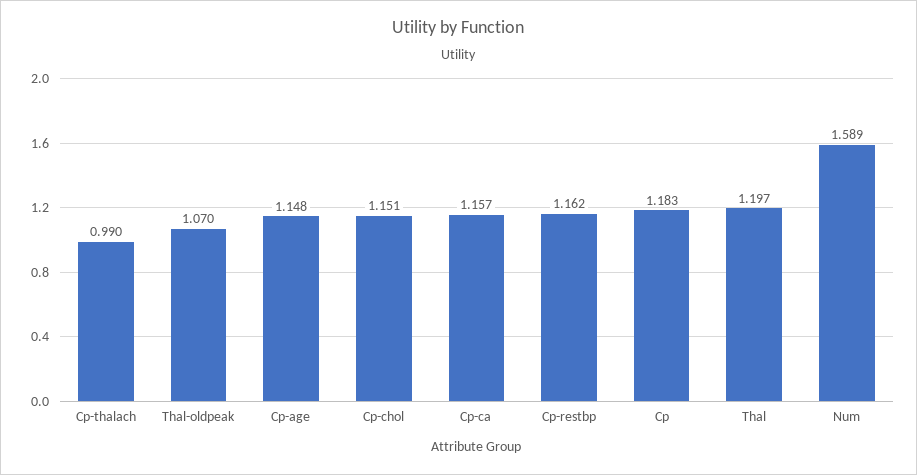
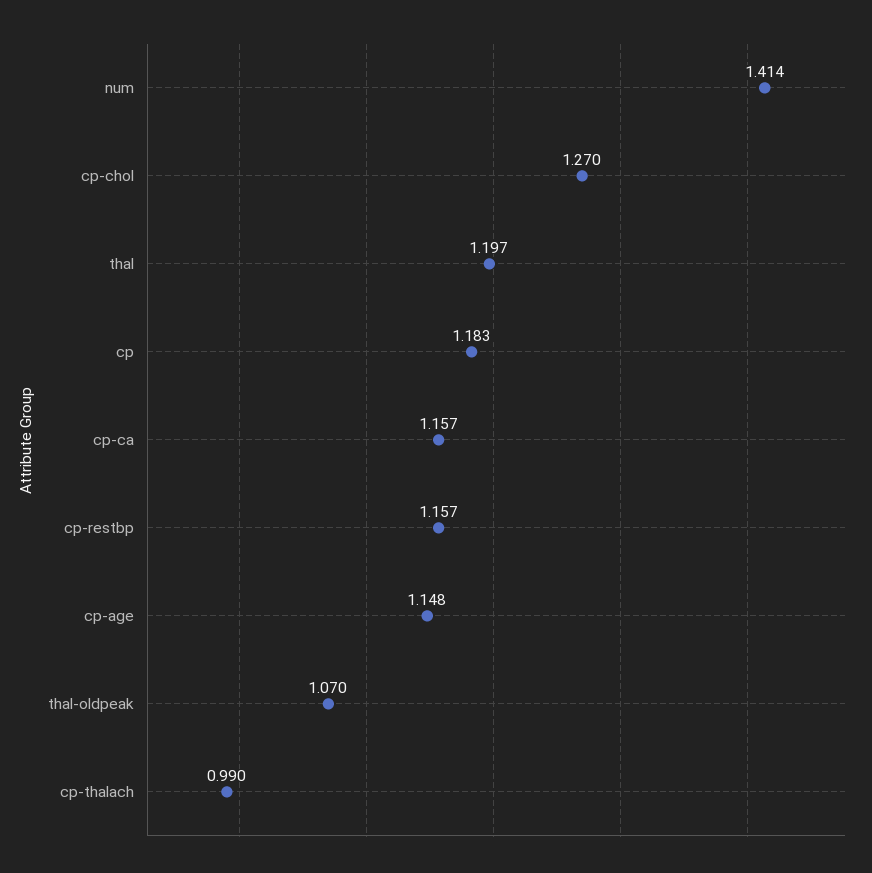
  {
    "Cp-thalach": 0.99,
    "Thal-oldpeak": 1.07,
    "Cp-age": 1.148,
-   "Cp-chol": 1.151,
+   "Cp-chol": 1.27,
    "Cp-ca": 1.157,
-   "Cp-restbp": 1.162,
+   "Cp-restbp": 1.157,
    "Cp": 1.183,
    "Thal": 1.197,
-   "Num": 1.589
+   "Num": 1.414
  }

